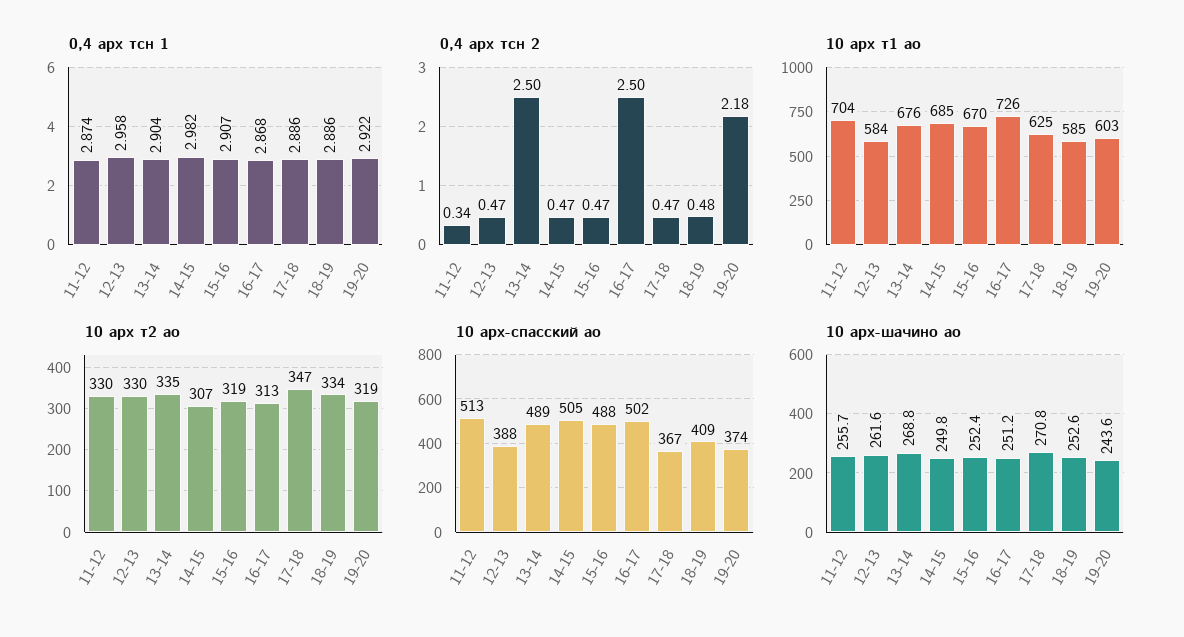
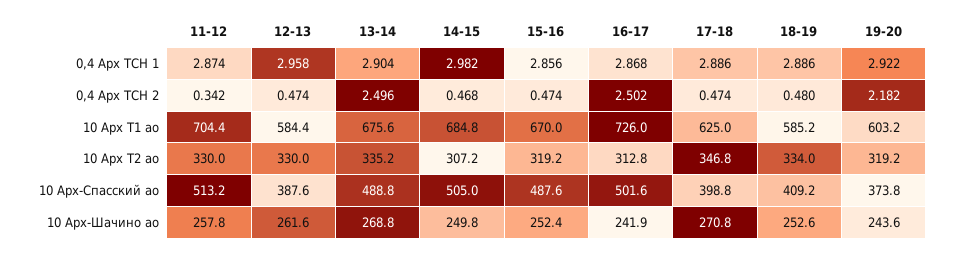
  {
    "0,4 арх тсн 1": {
      "11-12": 2.874,
      "12-13": 2.958,
      "13-14": 2.904,
      "14-15": 2.982,
-     "15-16": 2.907,
+     "15-16": 2.856,
      "16-17": 2.868,
      "17-18": 2.886,
      "18-19": 2.886,
      "19-20": 2.922
    },
    "0,4 арх тсн 2": {
      "11-12": 0.342,
      "12-13": 0.474,
      "13-14": 2.496,
      "14-15": 0.468,
      "15-16": 0.474,
      "16-17": 2.502,
      "17-18": 0.474,
      "18-19": 0.48,
      "19-20": 2.182
    },
    "10 арх т1 ао": {
      "11-12": 704.4,
      "12-13": 584.4,
      "13-14": 675.6,
      "14-15": 684.8,
      "15-16": 670,
      "16-17": 726,
      "17-18": 625,
      "18-19": 585.2,
      "19-20": 603.2
    },
    "10 арх т2 ао": {
      "11-12": 330,
      "12-13": 330,
      "13-14": 335.2,
      "14-15": 307.2,
      "15-16": 319.2,
      "16-17": 312.8,
      "17-18": 346.8,
      "18-19": 334,
      "19-20": 319.2
    },
    "10 арх-спасский ао": {
      "11-12": 513.2,
      "12-13": 387.6,
      "13-14": 488.8,
      "14-15": 505,
      "15-16": 487.6,
      "16-17": 501.6,
-     "17-18": 367,
+     "17-18": 398.8,
      "18-19": 409.2,
      "19-20": 373.8
    },
    "10 арх-шачино ао": {
-     "11-12": 255.7,
+     "11-12": 257.8,
      "12-13": 261.6,
      "13-14": 268.8,
      "14-15": 249.8,
      "15-16": 252.4,
-     "16-17": 251.2,
+     "16-17": 241.9,
      "17-18": 270.8,
      "18-19": 252.6,
      "19-20": 243.6
    }
  }

